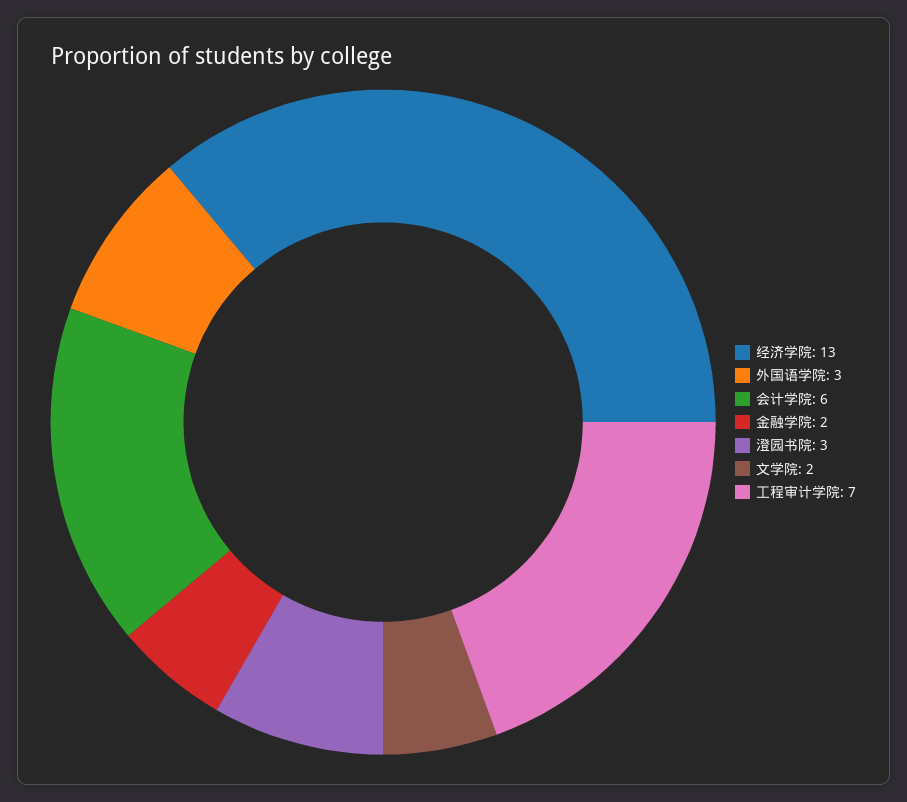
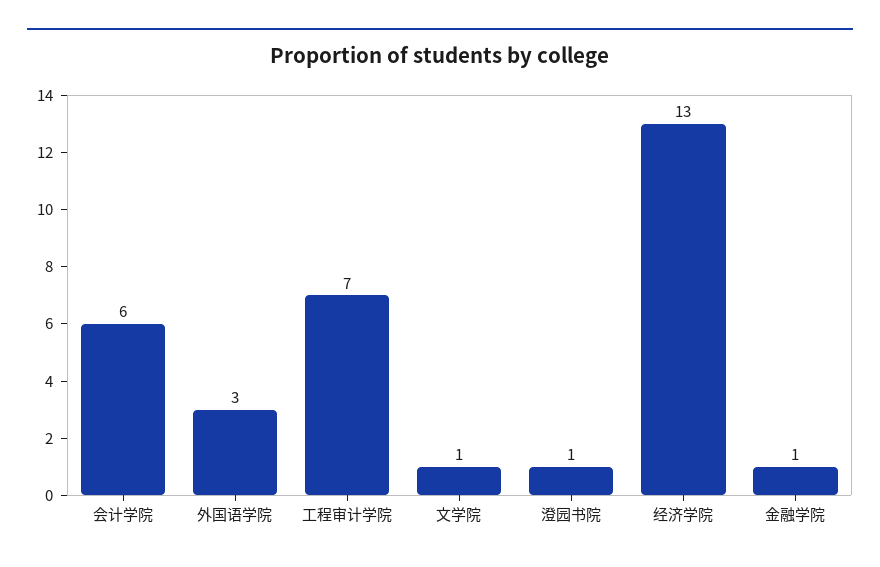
  {
    "经济学院": 13,
    "外国语学院": 3,
    "会计学院": 6,
-   "金融学院": 2,
+   "金融学院": 1,
-   "澄园书院": 3,
+   "澄园书院": 1,
-   "文学院": 2,
+   "文学院": 1,
    "工程审计学院": 7
  }

